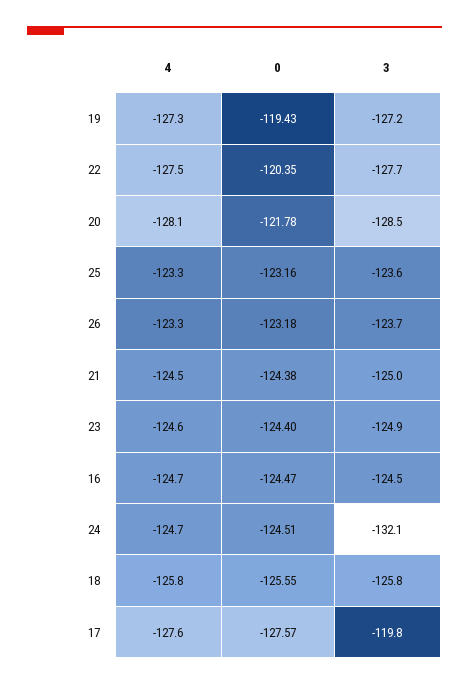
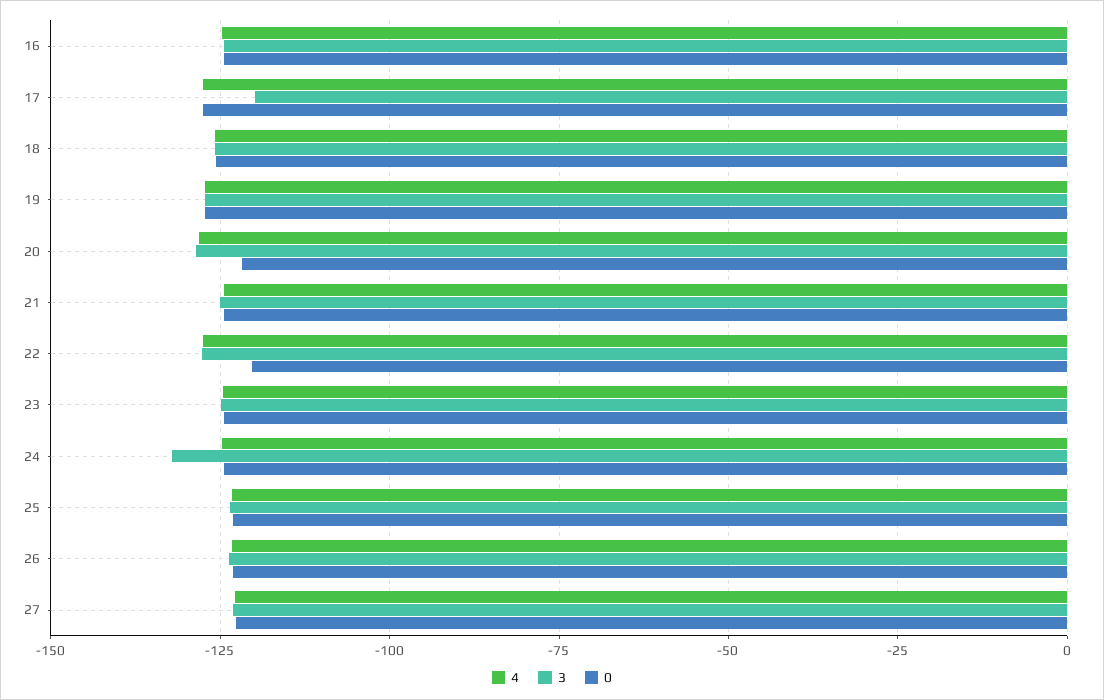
  {
    "4": {
      "19": -127.3,
      "22": -127.5,
      "20": -128.1,
      "25": -123.3,
      "26": -123.3,
      "21": -124.5,
      "23": -124.6,
      "16": -124.7,
      "24": -124.7,
      "18": -125.8,
-     "17": -127.6
+     "17": -127.6,
+     "27": -122.5
    },
    "0": {
-     "19": -119.43,
+     "19": -127.5,
      "22": -120.35,
      "20": -121.78,
      "25": -123.16,
      "26": -123.18,
      "21": -124.38,
      "23": -124.4,
      "16": -124.47,
      "24": -124.51,
      "18": -125.55,
-     "17": -127.57
+     "17": -127.57,
+     "27": -122.5
    },
    "3": {
      "19": -127.2,
      "22": -127.7,
      "20": -128.5,
      "25": -123.6,
      "26": -123.7,
      "21": -125,
      "23": -124.9,
      "16": -124.5,
      "24": -132.1,
      "18": -125.8,
-     "17": -119.8
+     "17": -119.8,
+     "27": -122.5
    }
  }

